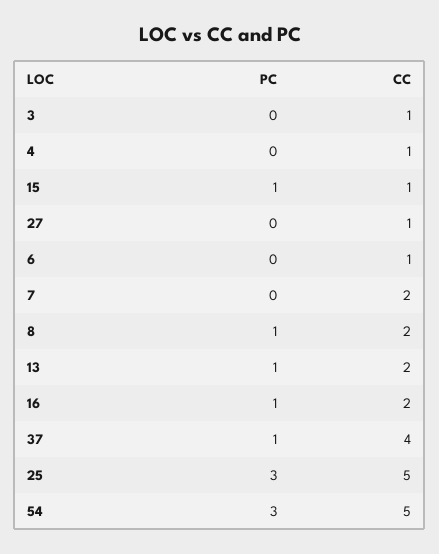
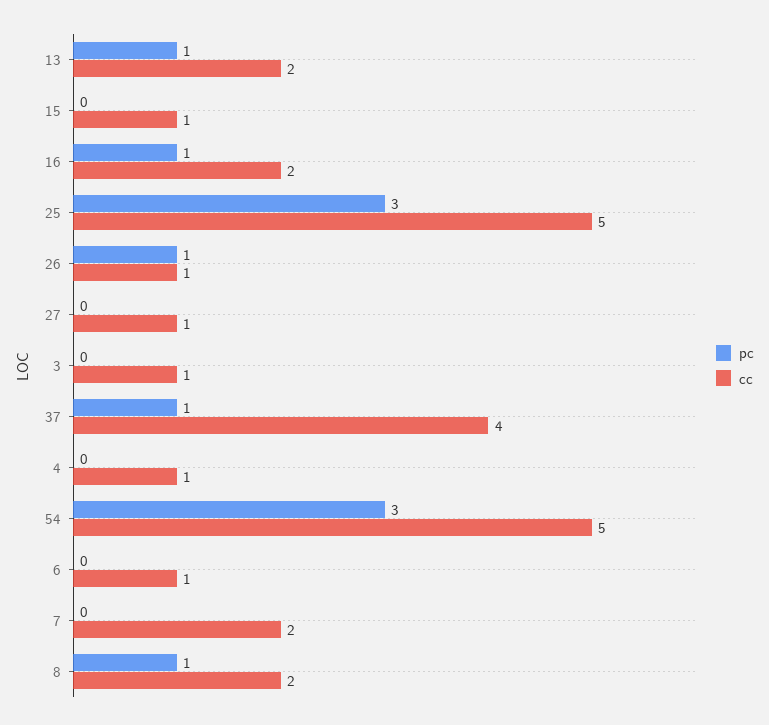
  {
    "PC": {
      "3": 0,
      "4": 0,
-     "15": 1,
+     "15": 0,
      "27": 0,
      "6": 0,
      "7": 0,
      "8": 1,
      "13": 1,
      "16": 1,
      "37": 1,
      "25": 3,
-     "54": 3
+     "54": 3,
+     "26": 1
    },
    "CC": {
      "3": 1,
      "4": 1,
      "15": 1,
      "27": 1,
      "6": 1,
      "7": 2,
      "8": 2,
      "13": 2,
      "16": 2,
      "37": 4,
      "25": 5,
-     "54": 5
+     "54": 5,
+     "26": 1
    }
  }

